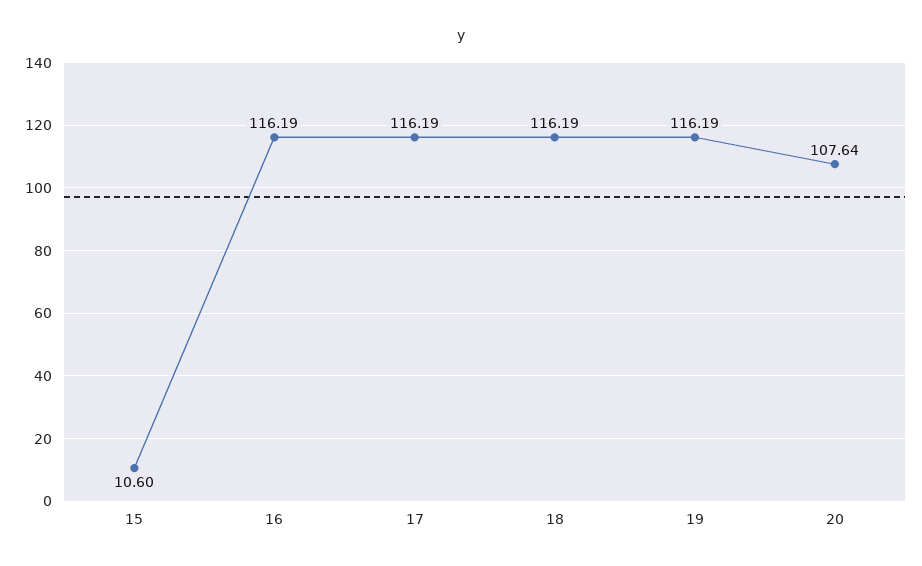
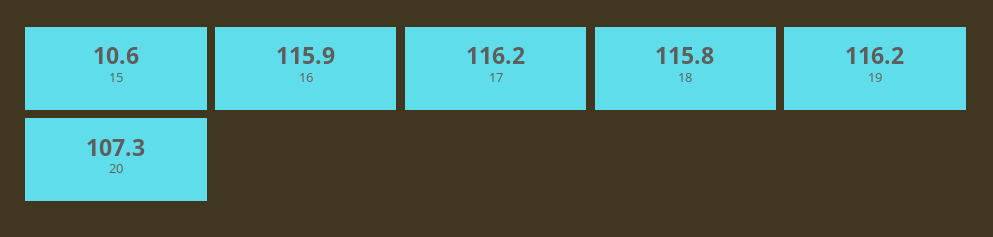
  {
    "15": 10.6,
-   "16": 116.19,
+   "16": 115.9,
    "17": 116.19,
-   "18": 116.19,
+   "18": 115.8,
    "19": 116.19,
-   "20": 107.64
+   "20": 107.3
  }

